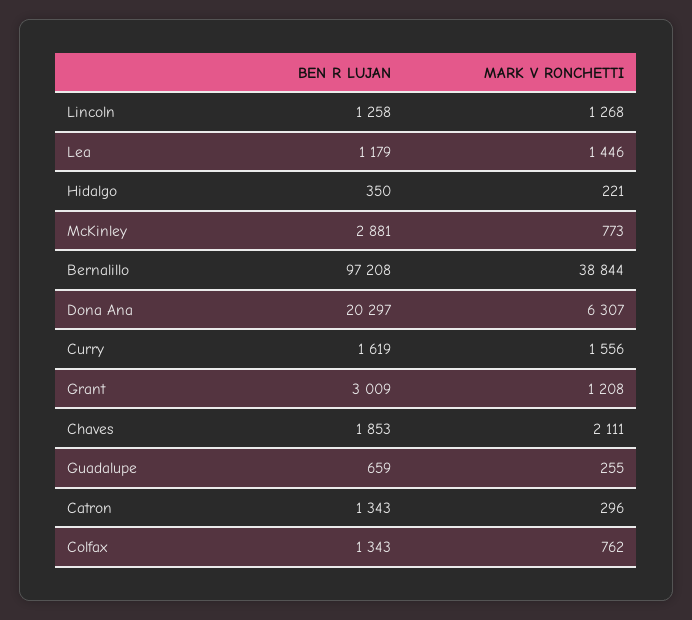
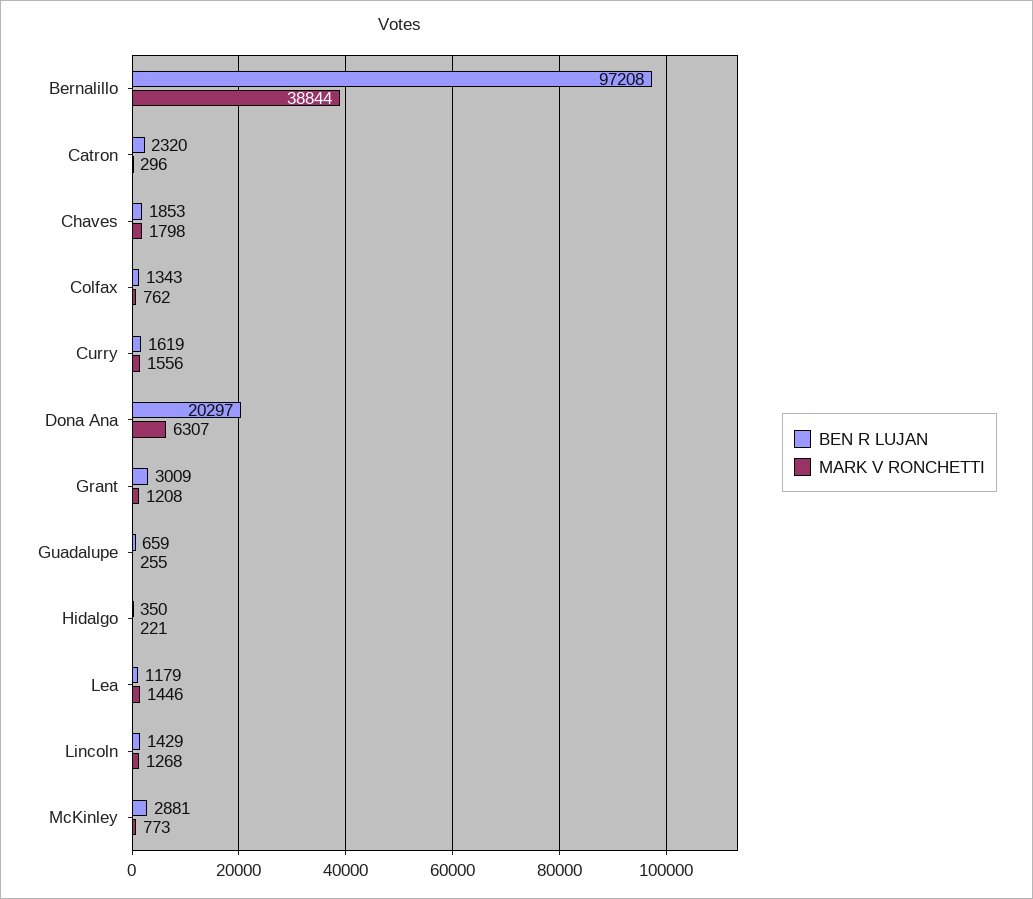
  {
    "BEN R LUJAN": {
-     "Lincoln": 1258,
+     "Lincoln": 1429,
      "Lea": 1179,
      "Hidalgo": 350,
      "McKinley": 2881,
      "Bernalillo": 97208,
      "Dona Ana": 20297,
      "Curry": 1619,
      "Grant": 3009,
      "Chaves": 1853,
      "Guadalupe": 659,
-     "Catron": 1343,
+     "Catron": 2320,
      "Colfax": 1343
    },
    "MARK V RONCHETTI": {
      "Lincoln": 1268,
      "Lea": 1446,
      "Hidalgo": 221,
      "McKinley": 773,
      "Bernalillo": 38844,
      "Dona Ana": 6307,
      "Curry": 1556,
      "Grant": 1208,
-     "Chaves": 2111,
+     "Chaves": 1798,
      "Guadalupe": 255,
      "Catron": 296,
      "Colfax": 762
    }
  }

